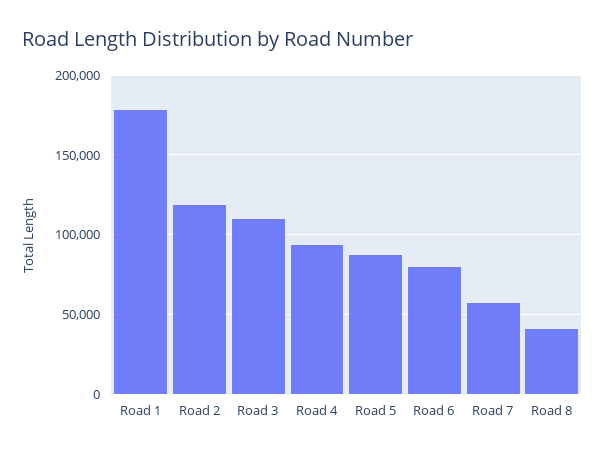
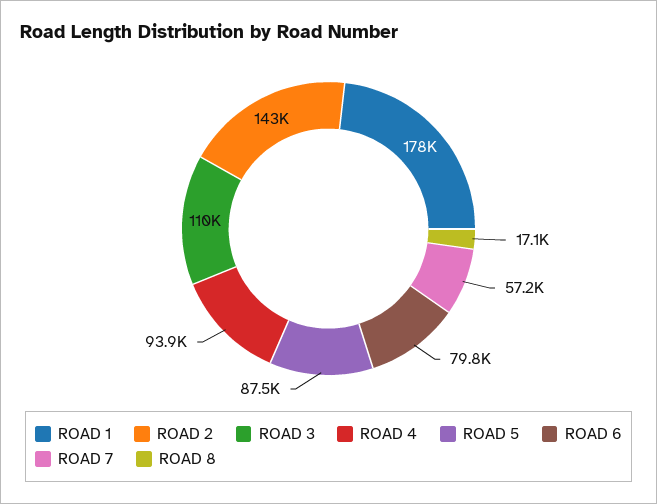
  {
    "Road 1": 178000,
-   "Road 2": 120000,
+   "Road 2": 143000,
    "Road 3": 110000,
    "Road 4": 93900,
    "Road 5": 87500,
    "Road 6": 79800,
    "Road 7": 57200,
-   "Road 8": 40000
+   "Road 8": 17100
  }

